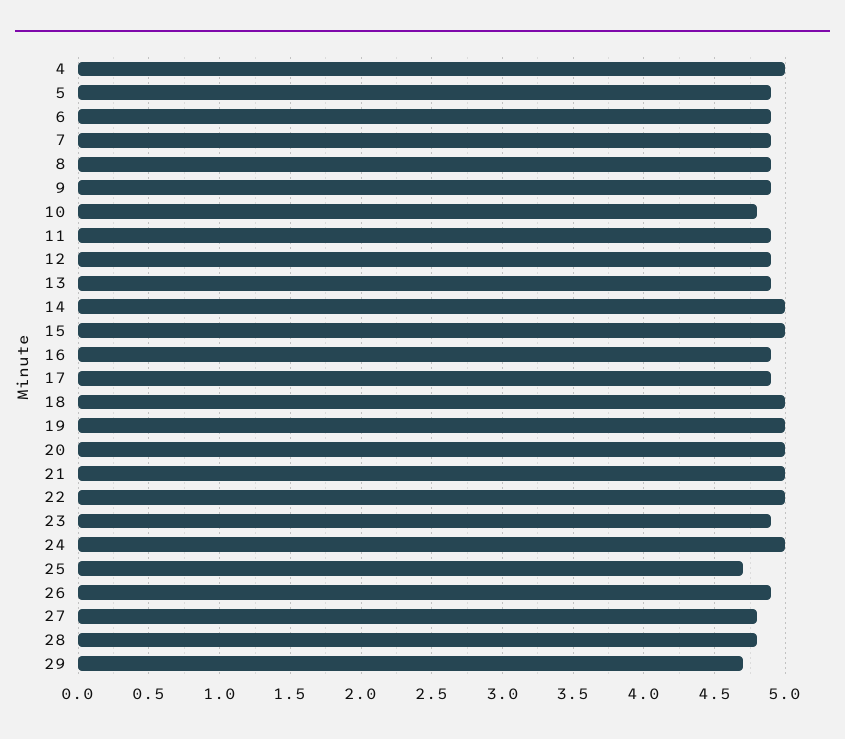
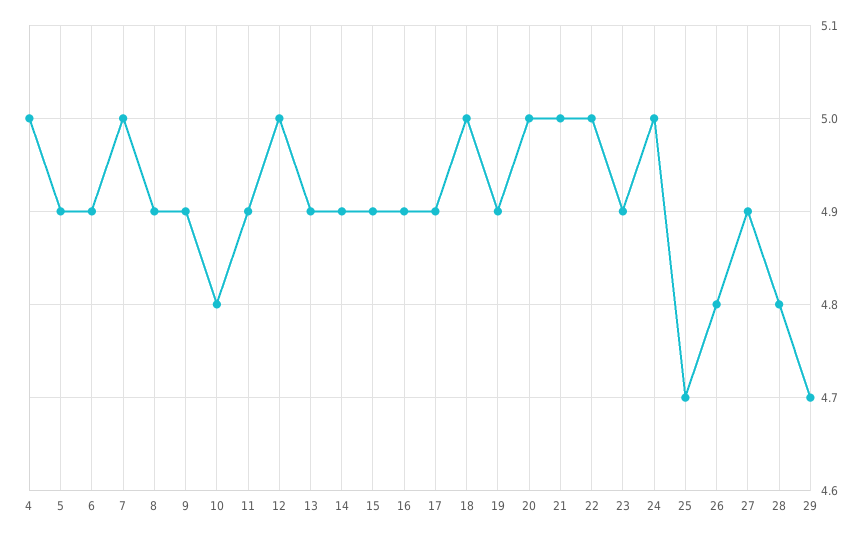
  {
    "4": 5,
    "5": 4.9,
    "6": 4.9,
-   "7": 4.9,
+   "7": 5,
    "8": 4.9,
    "9": 4.9,
    "10": 4.8,
    "11": 4.9,
-   "12": 4.9,
+   "12": 5,
    "13": 4.9,
-   "14": 5,
+   "14": 4.9,
-   "15": 5,
+   "15": 4.9,
    "16": 4.9,
    "17": 4.9,
    "18": 5,
-   "19": 5,
+   "19": 4.9,
    "20": 5,
    "21": 5,
    "22": 5,
    "23": 4.9,
    "24": 5,
    "25": 4.7,
-   "26": 4.9,
+   "26": 4.8,
-   "27": 4.8,
+   "27": 4.9,
    "28": 4.8,
    "29": 4.7
  }

